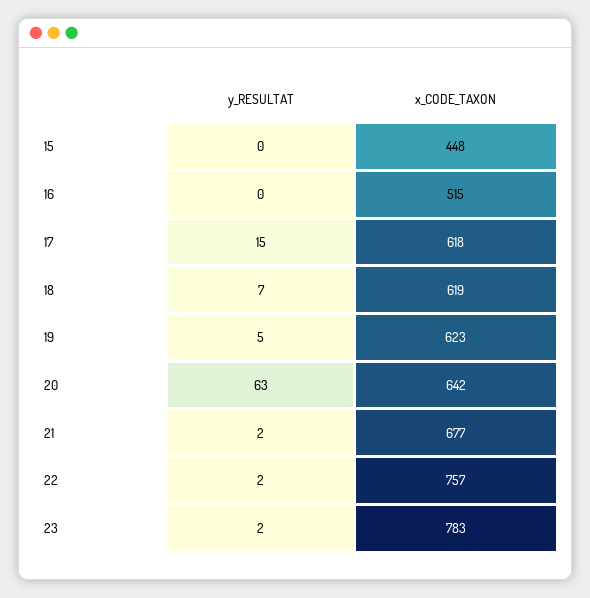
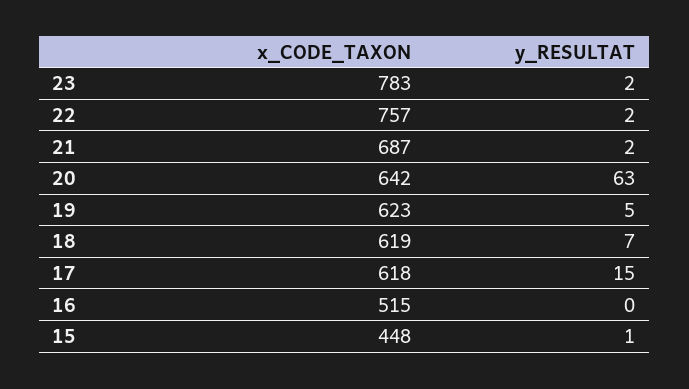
  {
    "y_RESULTAT": {
-     "15": 0,
+     "15": 1,
      "16": 0,
      "17": 15,
      "18": 7,
      "19": 5,
      "20": 63,
      "21": 2,
      "22": 2,
      "23": 2
    },
    "x_CODE_TAXON": {
      "15": 448,
      "16": 515,
      "17": 618,
      "18": 619,
      "19": 623,
      "20": 642,
-     "21": 677,
+     "21": 687,
      "22": 757,
      "23": 783
    }
  }

